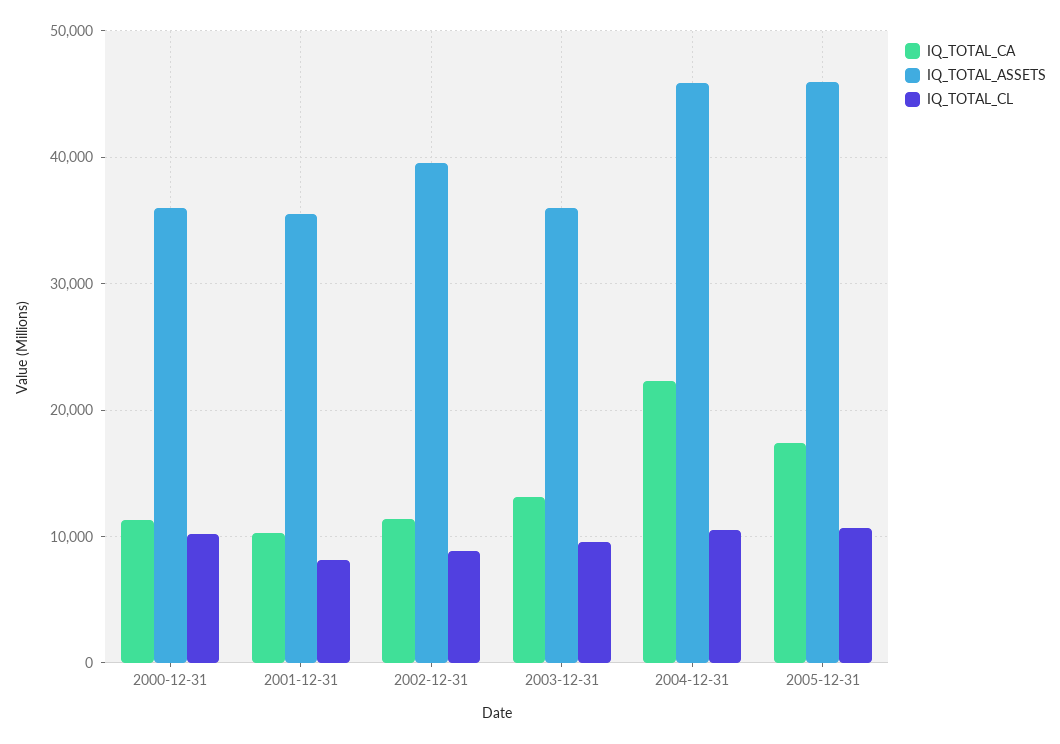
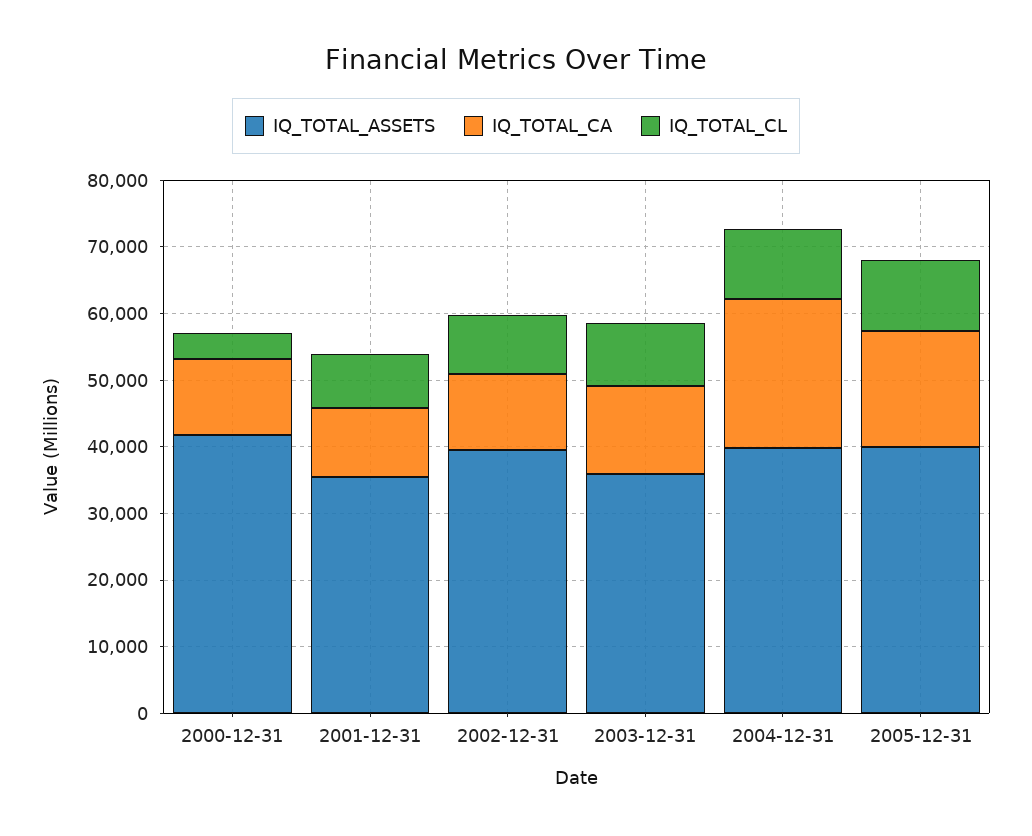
  {
    "IQ_TOTAL_CA": {
      "2000-12-31": 11000,
      "2001-12-31": 10000,
      "2002-12-31": 11000,
      "2003-12-31": 13000,
      "2004-12-31": 22000,
      "2005-12-31": 17000
    },
    "IQ_TOTAL_ASSETS": {
-     "2000-12-31": 36000,
+     "2000-12-31": 42000,
      "2001-12-31": 36000,
      "2002-12-31": 40000,
      "2003-12-31": 36000,
-     "2004-12-31": 46000,
+     "2004-12-31": 40000,
-     "2005-12-31": 46000
+     "2005-12-31": 40000
    },
    "IQ_TOTAL_CL": {
-     "2000-12-31": 10000,
+     "2000-12-31": 4000,
      "2001-12-31": 8000,
      "2002-12-31": 9000,
      "2003-12-31": 10000,
      "2004-12-31": 11000,
      "2005-12-31": 11000
    }
  }

